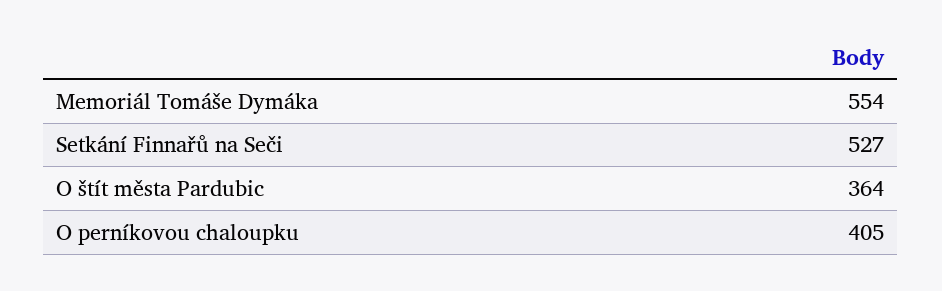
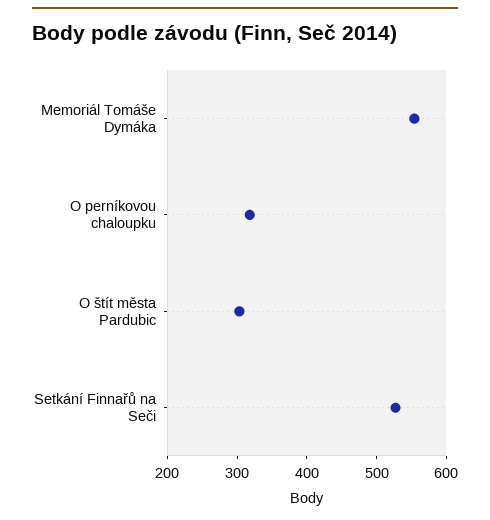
  {
    "Memoriál Tomáše Dymáka": 554,
    "Setkání Finnařů na Seči": 527,
-   "O štít města Pardubic": 364,
+   "O štít města Pardubic": 300,
-   "O perníkovou chaloupku": 405
+   "O perníkovou chaloupku": 320
  }

